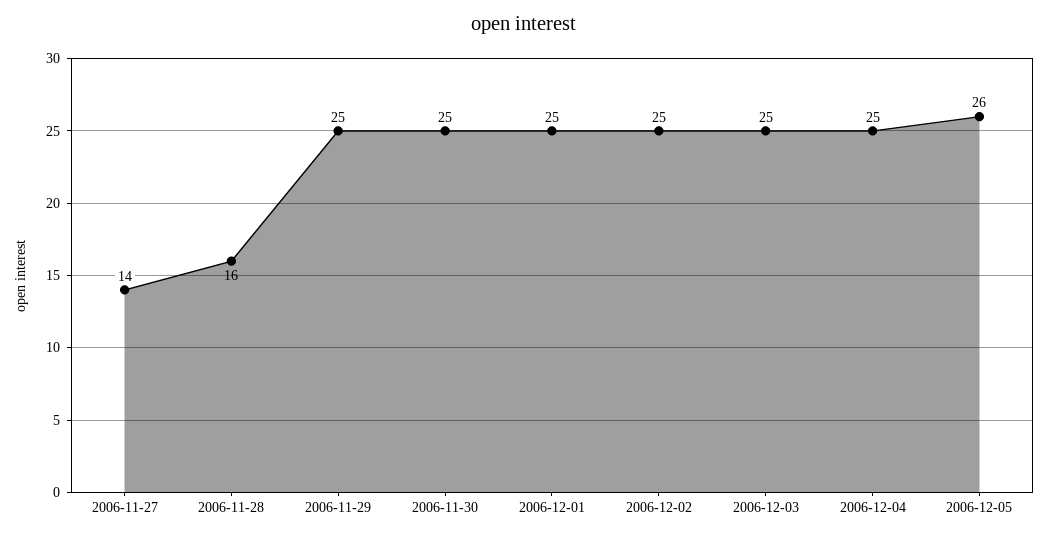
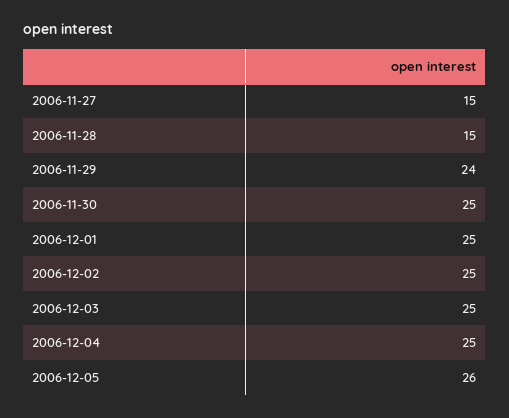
  {
-   "2006-11-27": 14,
+   "2006-11-27": 15,
-   "2006-11-28": 16,
+   "2006-11-28": 15,
-   "2006-11-29": 25,
+   "2006-11-29": 24,
    "2006-11-30": 25,
    "2006-12-01": 25,
    "2006-12-02": 25,
    "2006-12-03": 25,
    "2006-12-04": 25,
    "2006-12-05": 26
  }

